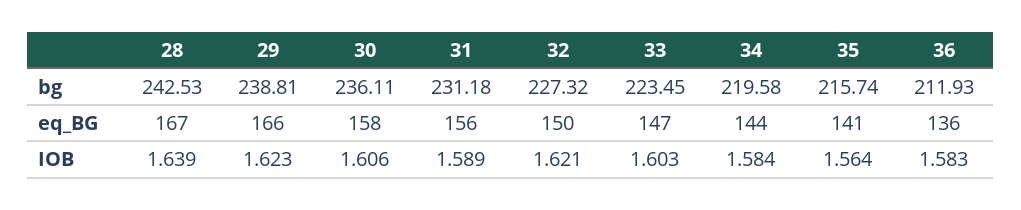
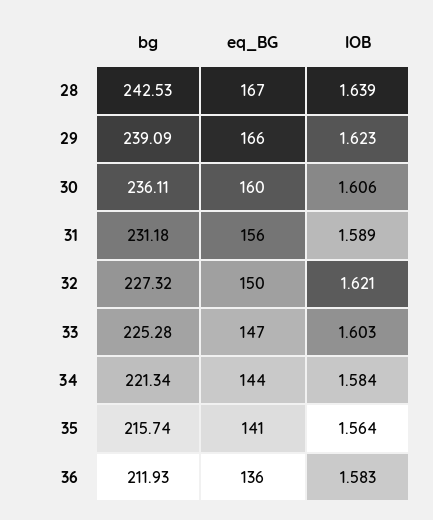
  {
    "28": {
      "bg": 242.53,
      "eq_BG": 167,
      "IOB": 1.639
    },
    "29": {
-     "bg": 238.81,
+     "bg": 239.09,
      "eq_BG": 166,
      "IOB": 1.623
    },
    "30": {
      "bg": 236.11,
-     "eq_BG": 158,
+     "eq_BG": 160,
      "IOB": 1.606
    },
    "31": {
      "bg": 231.18,
      "eq_BG": 156,
      "IOB": 1.589
    },
    "32": {
      "bg": 227.32,
      "eq_BG": 150,
      "IOB": 1.621
    },
    "33": {
-     "bg": 223.45,
+     "bg": 225.28,
      "eq_BG": 147,
      "IOB": 1.603
    },
    "34": {
-     "bg": 219.58,
+     "bg": 221.34,
      "eq_BG": 144,
      "IOB": 1.584
    },
    "35": {
      "bg": 215.74,
      "eq_BG": 141,
      "IOB": 1.564
    },
    "36": {
      "bg": 211.93,
      "eq_BG": 136,
      "IOB": 1.583
    }
  }

